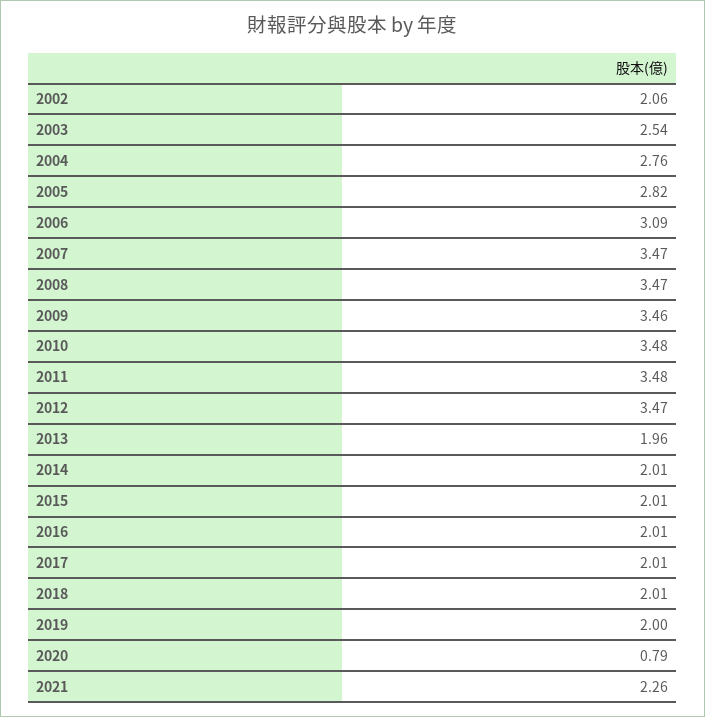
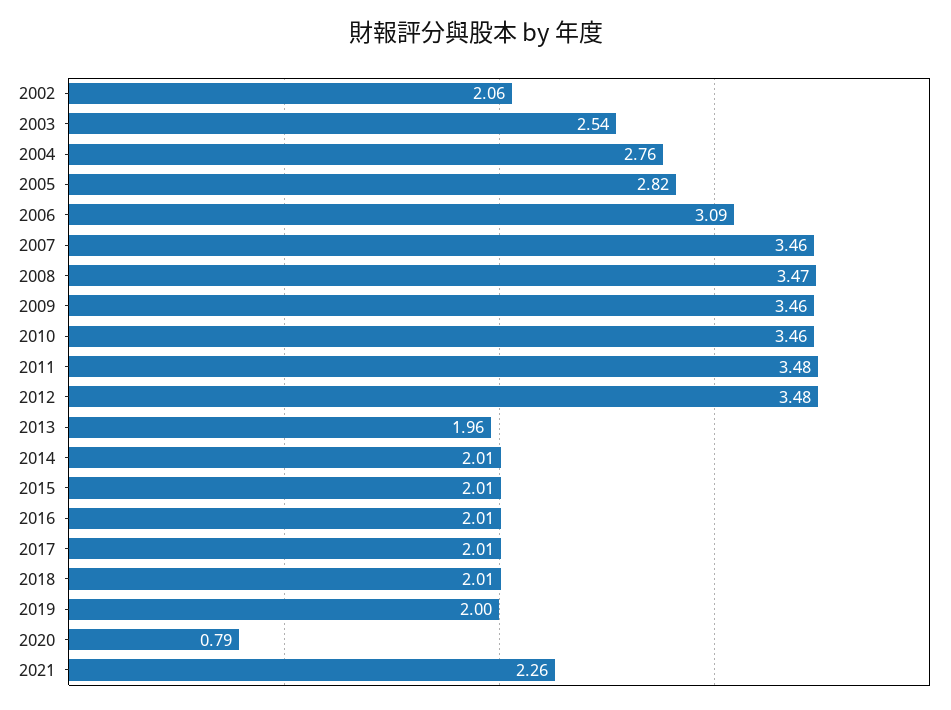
  {
    "2002": 2.06,
    "2003": 2.54,
    "2004": 2.76,
    "2005": 2.82,
    "2006": 3.09,
-   "2007": 3.47,
+   "2007": 3.46,
    "2008": 3.47,
    "2009": 3.46,
-   "2010": 3.48,
+   "2010": 3.46,
    "2011": 3.48,
-   "2012": 3.47,
+   "2012": 3.48,
    "2013": 1.96,
    "2014": 2.01,
    "2015": 2.01,
    "2016": 2.01,
    "2017": 2.01,
    "2018": 2.01,
    "2019": 2,
    "2020": 0.79,
    "2021": 2.26
  }

